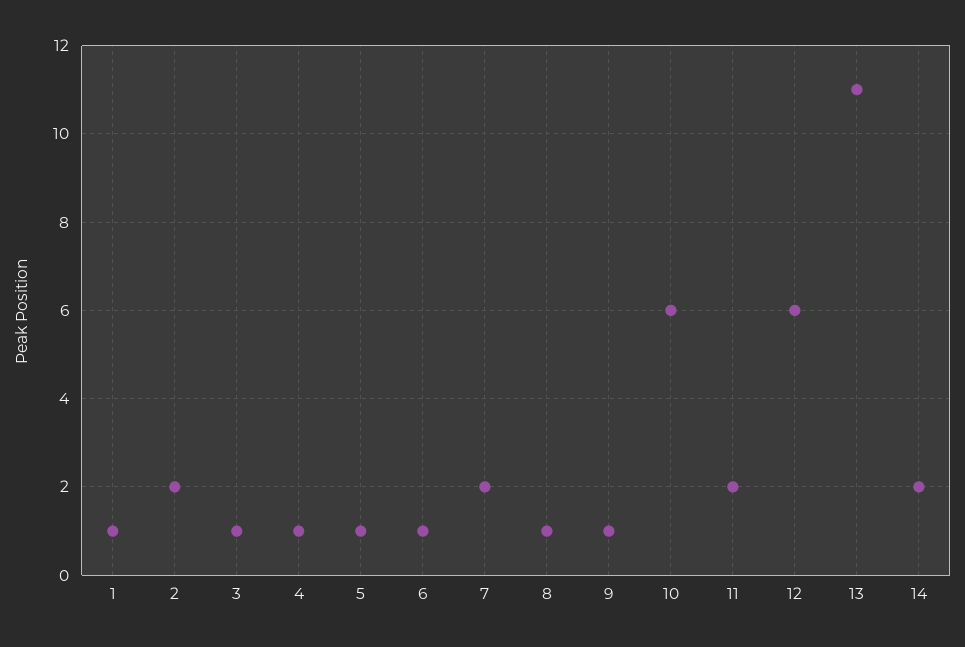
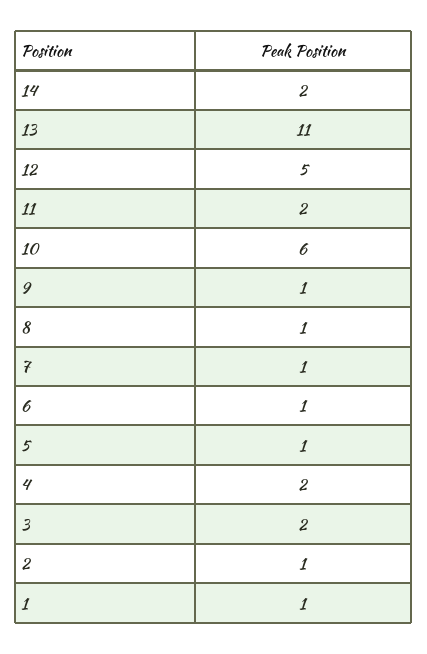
  {
    "1": 1,
-   "2": 2,
+   "2": 1,
-   "3": 1,
+   "3": 2,
-   "4": 1,
+   "4": 2,
    "5": 1,
    "6": 1,
-   "7": 2,
+   "7": 1,
    "8": 1,
    "9": 1,
    "10": 6,
    "11": 2,
-   "12": 6,
+   "12": 5,
    "13": 11,
    "14": 2
  }

